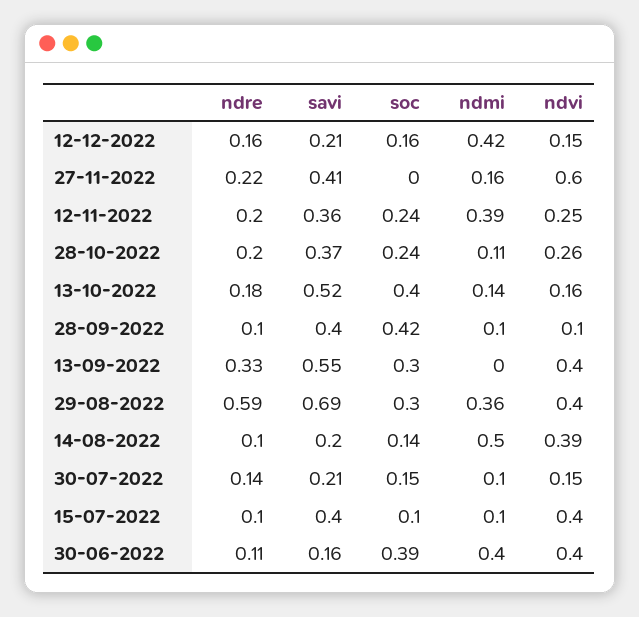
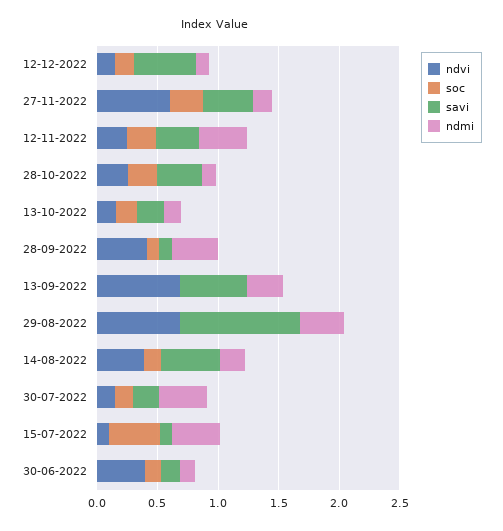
  {
-   "ndre": {
-     "12-12-2022": 0.16,
-     "27-11-2022": 0.22,
-     "12-11-2022": 0.2,
-     "28-10-2022": 0.2,
-     "13-10-2022": 0.18,
-     "28-09-2022": 0.1,
-     "13-09-2022": 0.33,
-     "29-08-2022": 0.59,
-     "14-08-2022": 0.1,
-     "30-07-2022": 0.14,
-     "15-07-2022": 0.1,
-     "30-06-2022": 0.11
-   },
    "savi": {
-     "12-12-2022": 0.21,
+     "12-12-2022": 0.5,
      "27-11-2022": 0.41,
      "12-11-2022": 0.36,
      "28-10-2022": 0.37,
-     "13-10-2022": 0.52,
+     "13-10-2022": 0.2,
-     "28-09-2022": 0.4,
+     "28-09-2022": 0.1,
      "13-09-2022": 0.55,
-     "29-08-2022": 0.69,
+     "29-08-2022": 1,
-     "14-08-2022": 0.2,
+     "14-08-2022": 0.5,
      "30-07-2022": 0.21,
-     "15-07-2022": 0.4,
+     "15-07-2022": 0.1,
      "30-06-2022": 0.16
    },
    "soc": {
      "12-12-2022": 0.16,
-     "27-11-2022": 0,
+     "27-11-2022": 0.3,
      "12-11-2022": 0.24,
      "28-10-2022": 0.24,
-     "13-10-2022": 0.4,
+     "13-10-2022": 0.2,
-     "28-09-2022": 0.42,
+     "28-09-2022": 0.1,
-     "13-09-2022": 0.3,
+     "13-09-2022": 0,
-     "29-08-2022": 0.3,
+     "29-08-2022": 0,
      "14-08-2022": 0.14,
      "30-07-2022": 0.15,
-     "15-07-2022": 0.1,
+     "15-07-2022": 0.4,
-     "30-06-2022": 0.39
+     "30-06-2022": 0.1
    },
    "ndmi": {
-     "12-12-2022": 0.42,
+     "12-12-2022": 0.1,
      "27-11-2022": 0.16,
      "12-11-2022": 0.39,
      "28-10-2022": 0.11,
      "13-10-2022": 0.14,
-     "28-09-2022": 0.1,
+     "28-09-2022": 0.4,
-     "13-09-2022": 0,
+     "13-09-2022": 0.3,
      "29-08-2022": 0.36,
-     "14-08-2022": 0.5,
+     "14-08-2022": 0.2,
-     "30-07-2022": 0.1,
+     "30-07-2022": 0.4,
-     "15-07-2022": 0.1,
+     "15-07-2022": 0.4,
-     "30-06-2022": 0.4
+     "30-06-2022": 0.1
    },
    "ndvi": {
      "12-12-2022": 0.15,
      "27-11-2022": 0.6,
      "12-11-2022": 0.25,
      "28-10-2022": 0.26,
      "13-10-2022": 0.16,
-     "28-09-2022": 0.1,
+     "28-09-2022": 0.4,
-     "13-09-2022": 0.4,
+     "13-09-2022": 0.7,
-     "29-08-2022": 0.4,
+     "29-08-2022": 0.7,
      "14-08-2022": 0.39,
      "30-07-2022": 0.15,
-     "15-07-2022": 0.4,
+     "15-07-2022": 0.1,
      "30-06-2022": 0.4
    }
  }

